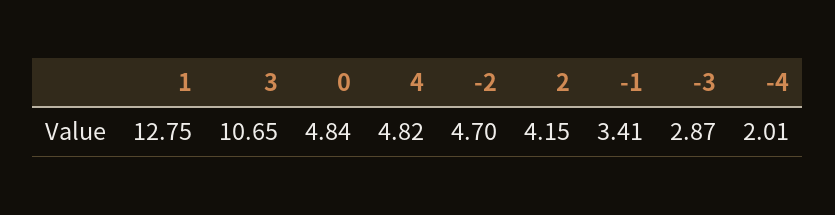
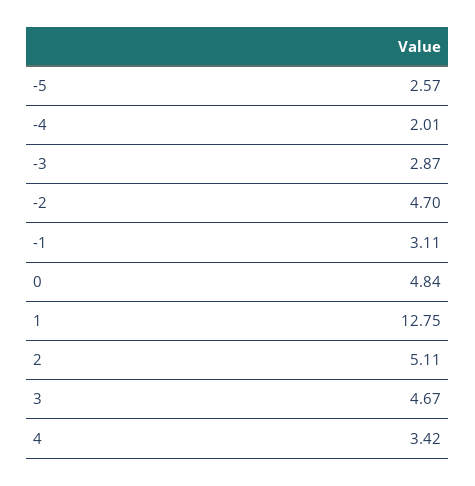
  {
    "1": 12.75,
-   "3": 10.65,
+   "3": 4.67,
    "0": 4.84,
-   "4": 4.82,
+   "4": 3.42,
    "-2": 4.7,
-   "2": 4.15,
+   "2": 5.11,
-   "-1": 3.41,
+   "-1": 3.11,
    "-3": 2.87,
-   "-4": 2.01
+   "-4": 2.01,
+   "-5": 2.57
  }

